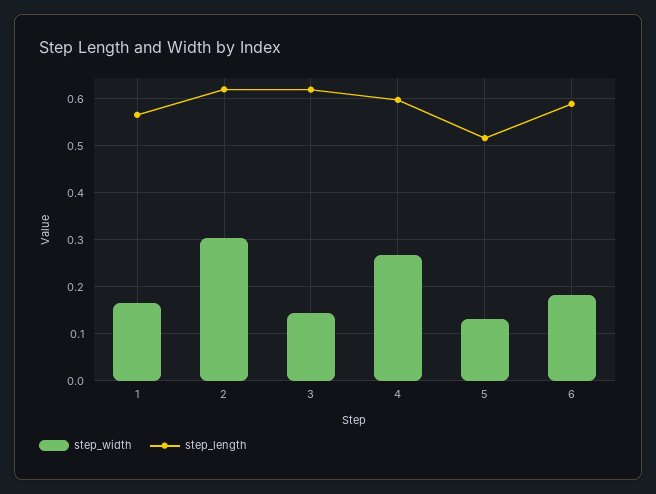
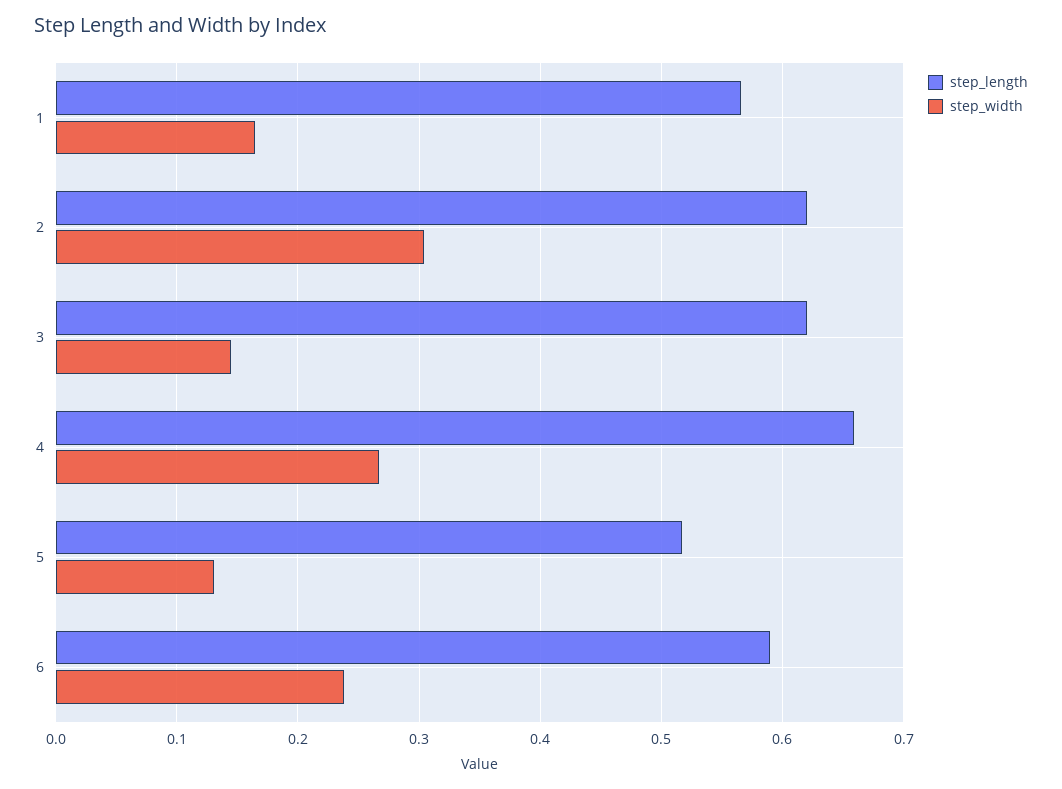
  {
    "step_width": {
      "1": 0.16,
      "2": 0.3,
      "3": 0.14,
      "4": 0.27,
      "5": 0.13,
-     "6": 0.18
+     "6": 0.24
    },
    "step_length": {
      "1": 0.57,
      "2": 0.62,
      "3": 0.62,
-     "4": 0.6,
+     "4": 0.66,
      "5": 0.52,
      "6": 0.59
    }
  }

